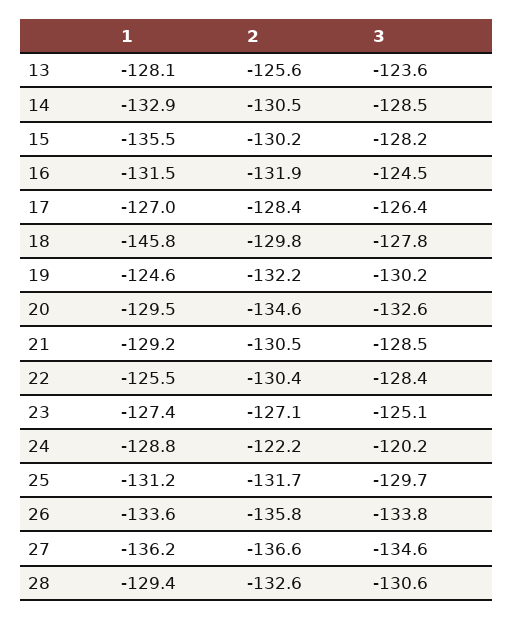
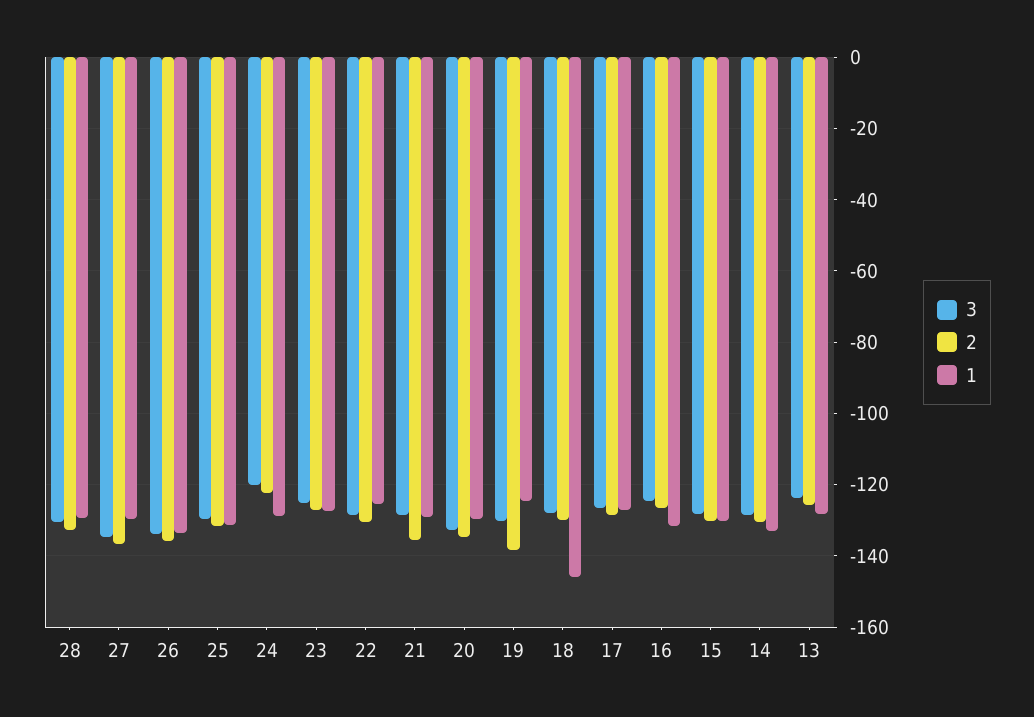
  {
    "1": {
      "13": -128.1,
      "14": -132.9,
-     "15": -135.5,
+     "15": -130,
      "16": -131.5,
      "17": -127,
      "18": -145.8,
      "19": -124.6,
      "20": -129.5,
      "21": -129.2,
      "22": -125.5,
      "23": -127.4,
      "24": -128.8,
      "25": -131.2,
      "26": -133.6,
-     "27": -136.2,
+     "27": -130,
      "28": -129.4
    },
    "2": {
      "13": -125.6,
      "14": -130.5,
      "15": -130.2,
-     "16": -131.9,
+     "16": -126,
      "17": -128.4,
      "18": -129.8,
-     "19": -132.2,
+     "19": -138,
      "20": -134.6,
-     "21": -130.5,
+     "21": -136,
      "22": -130.4,
      "23": -127.1,
      "24": -122.2,
      "25": -131.7,
      "26": -135.8,
      "27": -136.6,
      "28": -132.6
    },
    "3": {
      "13": -123.6,
      "14": -128.5,
      "15": -128.2,
      "16": -124.5,
      "17": -126.4,
      "18": -127.8,
      "19": -130.2,
      "20": -132.6,
      "21": -128.5,
      "22": -128.4,
      "23": -125.1,
      "24": -120.2,
      "25": -129.7,
      "26": -133.8,
      "27": -134.6,
      "28": -130.6
    }
  }

